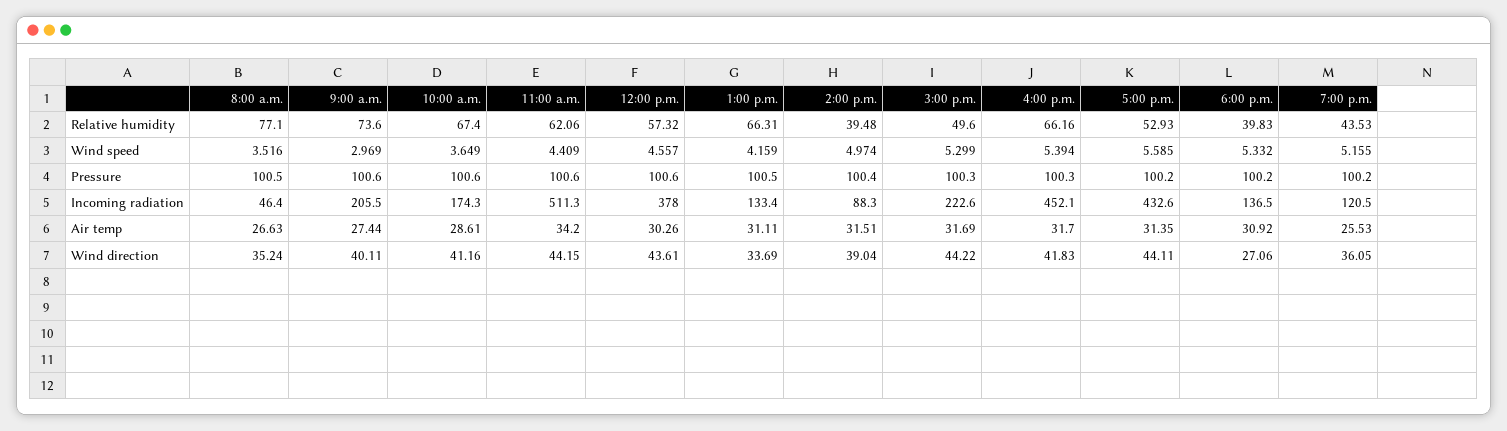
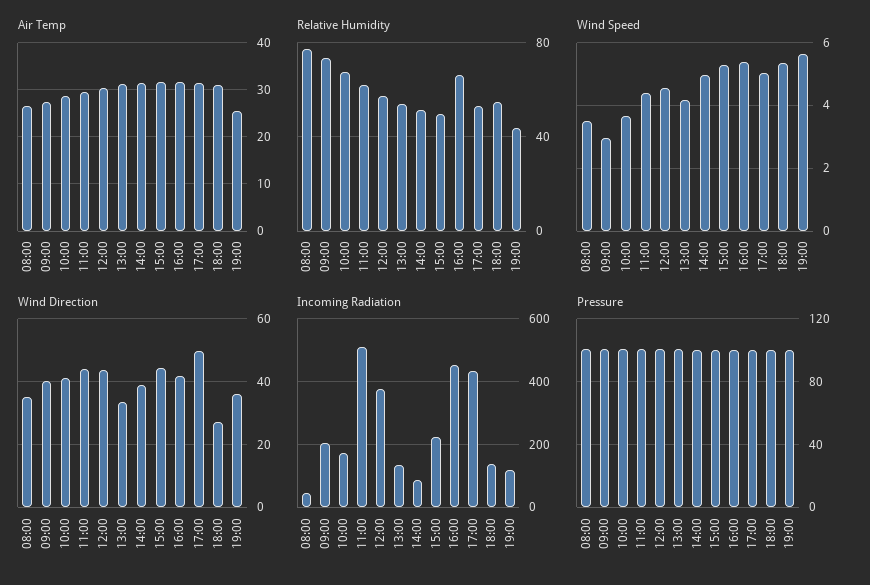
  {
    "Relative humidity": {
      "8:00 a.m.": 77.1,
      "9:00 a.m.": 73.6,
      "10:00 a.m.": 67.4,
      "11:00 a.m.": 62.06,
      "12:00 p.m.": 57.32,
-     "1:00 p.m.": 66.31,
+     "1:00 p.m.": 55,
-     "2:00 p.m.": 39.48,
+     "2:00 p.m.": 50,
      "3:00 p.m.": 49.6,
      "4:00 p.m.": 66.16,
      "5:00 p.m.": 52.93,
-     "6:00 p.m.": 39.83,
+     "6:00 p.m.": 55,
      "7:00 p.m.": 43.53
    },
    "Wind speed": {
      "8:00 a.m.": 3.516,
      "9:00 a.m.": 2.969,
      "10:00 a.m.": 3.649,
      "11:00 a.m.": 4.409,
      "12:00 p.m.": 4.557,
      "1:00 p.m.": 4.159,
      "2:00 p.m.": 4.974,
      "3:00 p.m.": 5.299,
      "4:00 p.m.": 5.394,
-     "5:00 p.m.": 5.585,
+     "5:00 p.m.": 5,
      "6:00 p.m.": 5.332,
-     "7:00 p.m.": 5.155
+     "7:00 p.m.": 5.6
    },
    "Pressure": {
      "8:00 a.m.": 100.5,
      "9:00 a.m.": 100.6,
      "10:00 a.m.": 100.6,
      "11:00 a.m.": 100.6,
      "12:00 p.m.": 100.6,
      "1:00 p.m.": 100.5,
      "2:00 p.m.": 100.4,
      "3:00 p.m.": 100.3,
      "4:00 p.m.": 100.3,
      "5:00 p.m.": 100.2,
      "6:00 p.m.": 100.2,
      "7:00 p.m.": 100.2
    },
    "Incoming radiation": {
      "8:00 a.m.": 46.4,
      "9:00 a.m.": 205.5,
      "10:00 a.m.": 174.3,
      "11:00 a.m.": 511.3,
      "12:00 p.m.": 378,
      "1:00 p.m.": 133.4,
      "2:00 p.m.": 88.3,
      "3:00 p.m.": 222.6,
      "4:00 p.m.": 452.1,
      "5:00 p.m.": 432.6,
      "6:00 p.m.": 136.5,
      "7:00 p.m.": 120.5
    },
    "Air temp": {
      "8:00 a.m.": 26.63,
      "9:00 a.m.": 27.44,
      "10:00 a.m.": 28.61,
-     "11:00 a.m.": 34.2,
+     "11:00 a.m.": 30,
      "12:00 p.m.": 30.26,
      "1:00 p.m.": 31.11,
      "2:00 p.m.": 31.51,
      "3:00 p.m.": 31.69,
      "4:00 p.m.": 31.7,
      "5:00 p.m.": 31.35,
      "6:00 p.m.": 30.92,
      "7:00 p.m.": 25.53
    },
    "Wind direction": {
      "8:00 a.m.": 35.24,
      "9:00 a.m.": 40.11,
      "10:00 a.m.": 41.16,
      "11:00 a.m.": 44.15,
      "12:00 p.m.": 43.61,
      "1:00 p.m.": 33.69,
      "2:00 p.m.": 39.04,
      "3:00 p.m.": 44.22,
      "4:00 p.m.": 41.83,
-     "5:00 p.m.": 44.11,
+     "5:00 p.m.": 50,
      "6:00 p.m.": 27.06,
      "7:00 p.m.": 36.05
    }
  }

